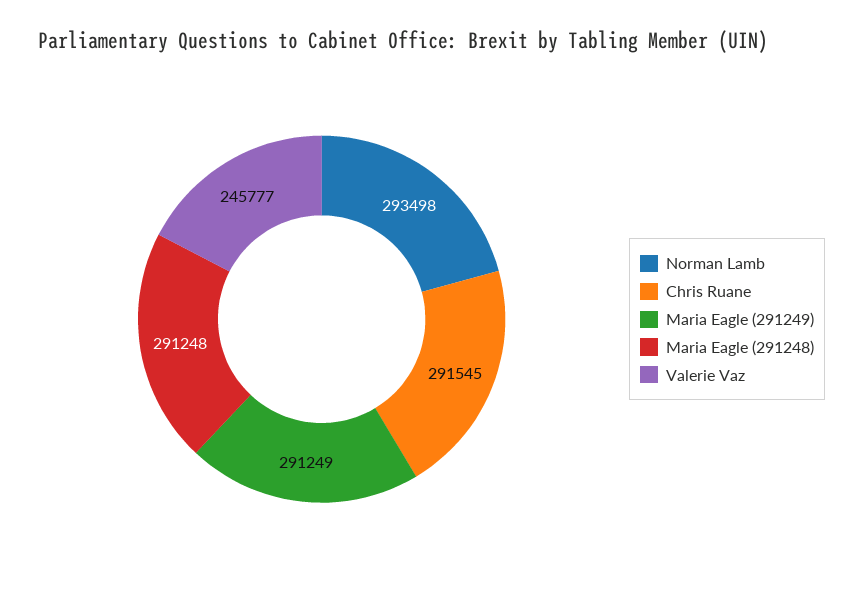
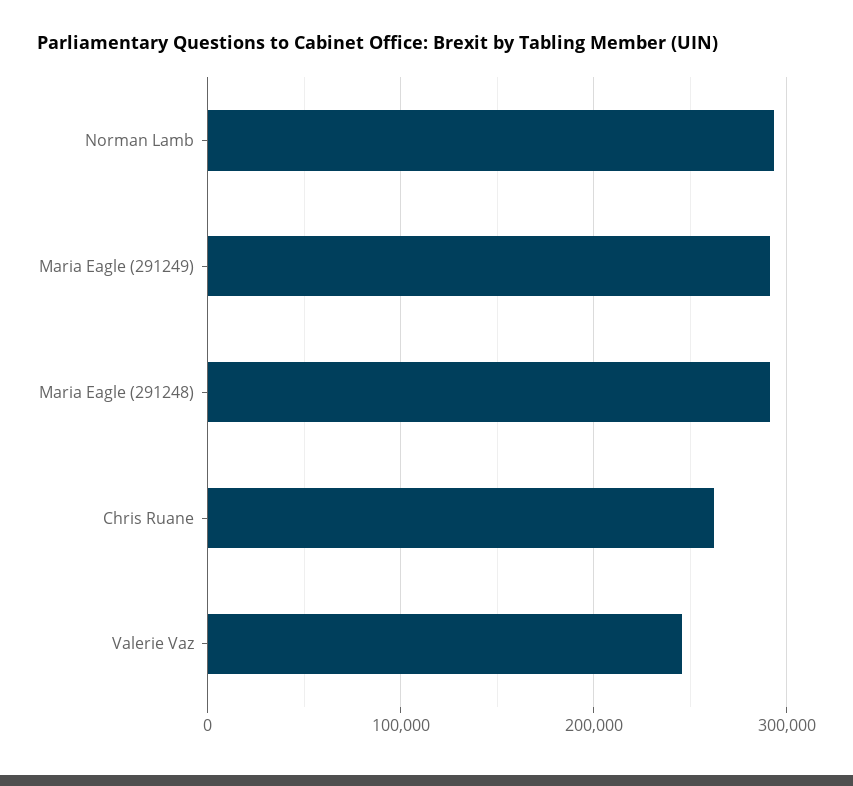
  {
    "Norman Lamb": 293498,
-   "Chris Ruane": 291545,
+   "Chris Ruane": 260000,
    "Maria Eagle (291249)": 291249,
    "Maria Eagle (291248)": 291248,
    "Valerie Vaz": 245777
  }

